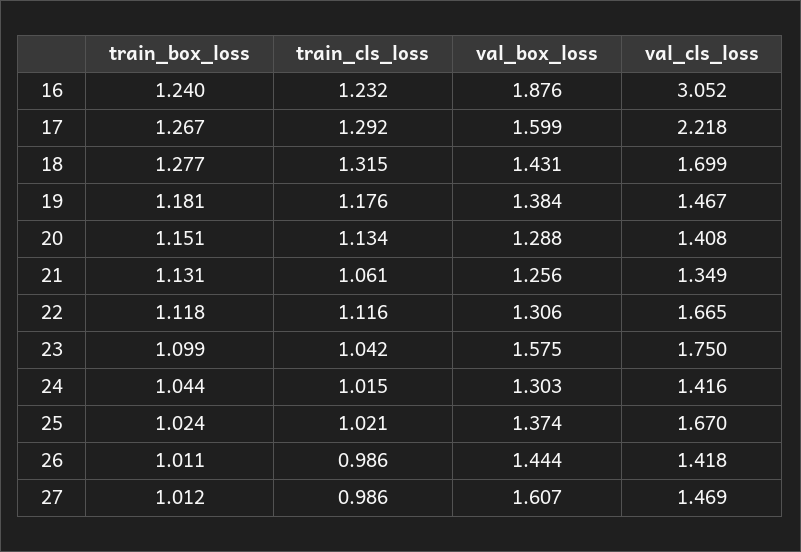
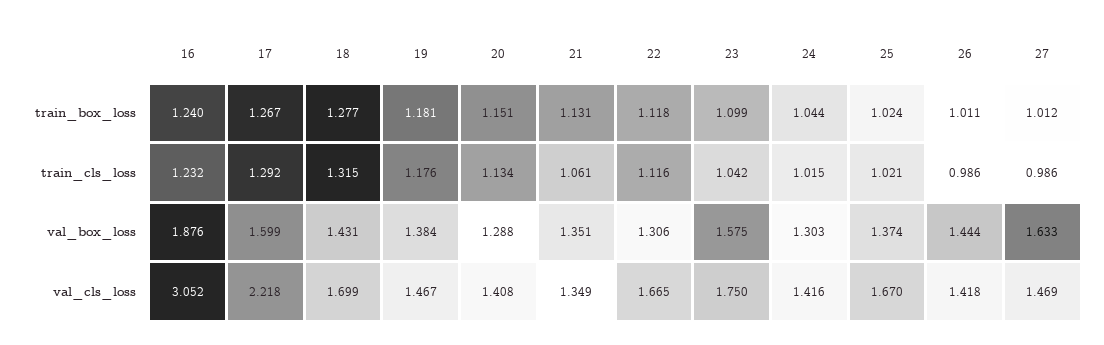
  {
    "train_box_loss": {
      "16": 1.24,
      "17": 1.267,
      "18": 1.277,
      "19": 1.181,
      "20": 1.151,
      "21": 1.131,
      "22": 1.118,
      "23": 1.099,
      "24": 1.044,
      "25": 1.024,
      "26": 1.011,
      "27": 1.012
    },
    "train_cls_loss": {
      "16": 1.232,
      "17": 1.292,
      "18": 1.315,
      "19": 1.176,
      "20": 1.134,
      "21": 1.061,
      "22": 1.116,
      "23": 1.042,
      "24": 1.015,
      "25": 1.021,
      "26": 0.986,
      "27": 0.986
    },
    "val_box_loss": {
      "16": 1.876,
      "17": 1.599,
      "18": 1.431,
      "19": 1.384,
      "20": 1.288,
-     "21": 1.256,
+     "21": 1.351,
      "22": 1.306,
      "23": 1.575,
      "24": 1.303,
      "25": 1.374,
      "26": 1.444,
-     "27": 1.607
+     "27": 1.633
    },
    "val_cls_loss": {
      "16": 3.052,
      "17": 2.218,
      "18": 1.699,
      "19": 1.467,
      "20": 1.408,
      "21": 1.349,
      "22": 1.665,
      "23": 1.75,
      "24": 1.416,
      "25": 1.67,
      "26": 1.418,
      "27": 1.469
    }
  }

